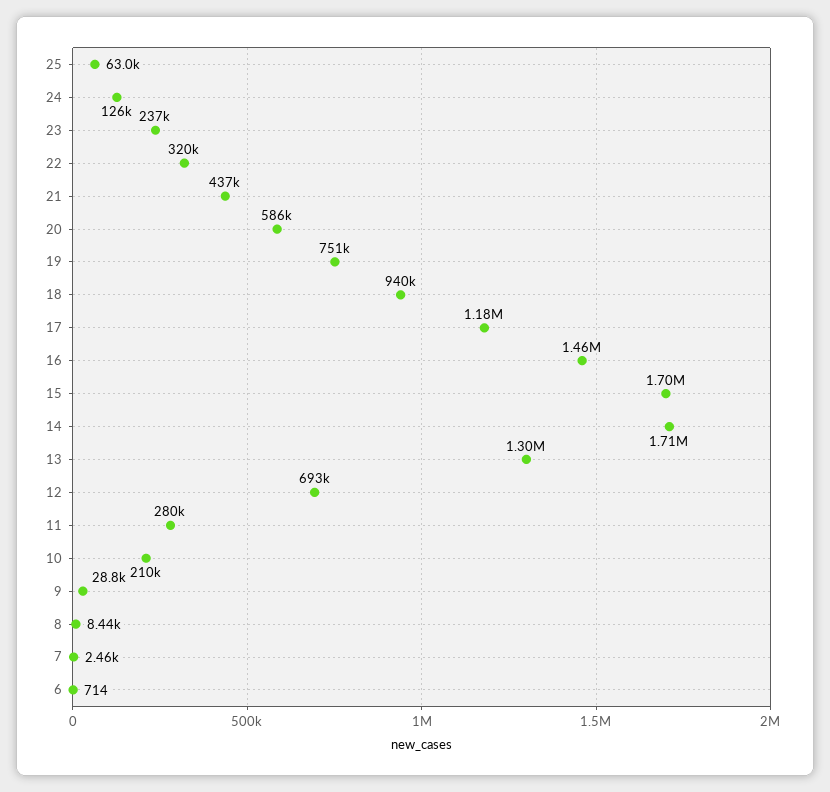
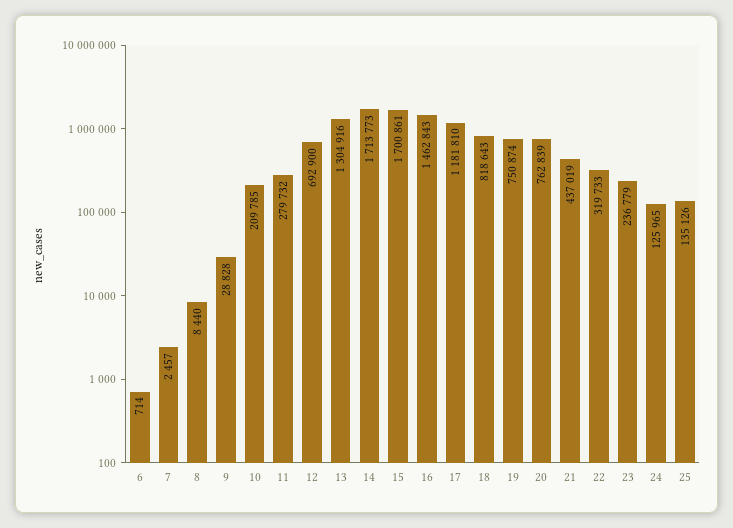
  {
-   "25": 63000,
+   "25": 135126,
    "24": 125965,
    "23": 236779,
    "22": 319733,
    "21": 437019,
-   "20": 586000,
+   "20": 762839,
    "19": 750874,
-   "18": 940000,
+   "18": 818643,
    "17": 1181810,
    "16": 1462843,
    "15": 1700861,
    "14": 1713773,
    "13": 1304916,
    "12": 692900,
    "11": 279732,
    "10": 209785,
    "9": 28828,
    "8": 8440,
    "7": 2457,
    "6": 714
  }

